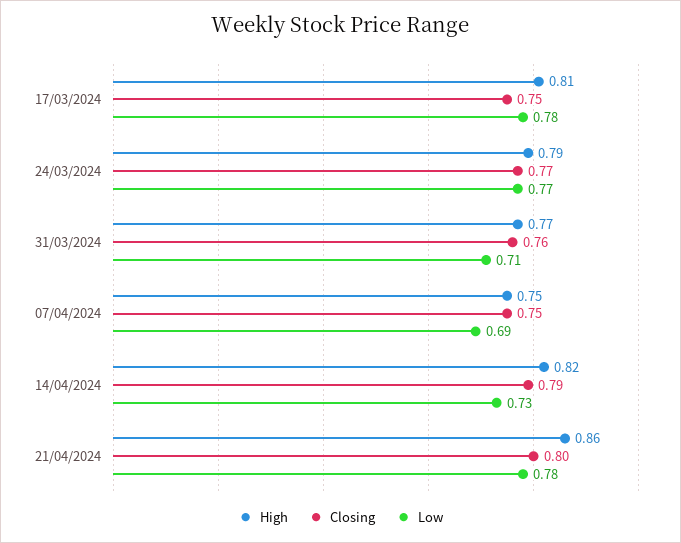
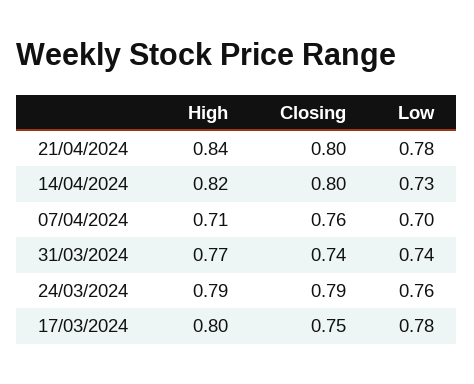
  {
    "High": {
-     "17/03/2024": 0.81,
+     "17/03/2024": 0.8,
      "24/03/2024": 0.79,
      "31/03/2024": 0.77,
-     "07/04/2024": 0.75,
+     "07/04/2024": 0.71,
      "14/04/2024": 0.82,
-     "21/04/2024": 0.86
+     "21/04/2024": 0.84
    },
    "Closing": {
      "17/03/2024": 0.75,
-     "24/03/2024": 0.77,
+     "24/03/2024": 0.79,
-     "31/03/2024": 0.76,
+     "31/03/2024": 0.74,
-     "07/04/2024": 0.75,
+     "07/04/2024": 0.76,
-     "14/04/2024": 0.79,
+     "14/04/2024": 0.8,
      "21/04/2024": 0.8
    },
    "Low": {
      "17/03/2024": 0.78,
-     "24/03/2024": 0.77,
+     "24/03/2024": 0.76,
-     "31/03/2024": 0.71,
+     "31/03/2024": 0.74,
-     "07/04/2024": 0.69,
+     "07/04/2024": 0.7,
      "14/04/2024": 0.73,
      "21/04/2024": 0.78
    }
  }

